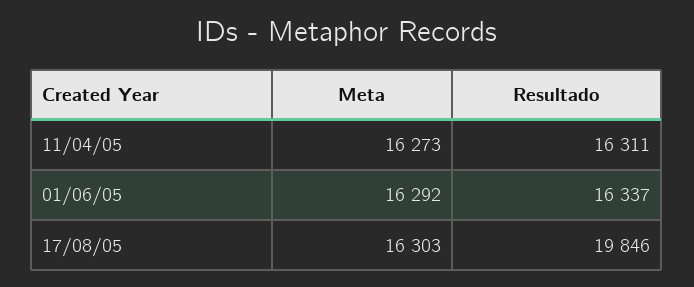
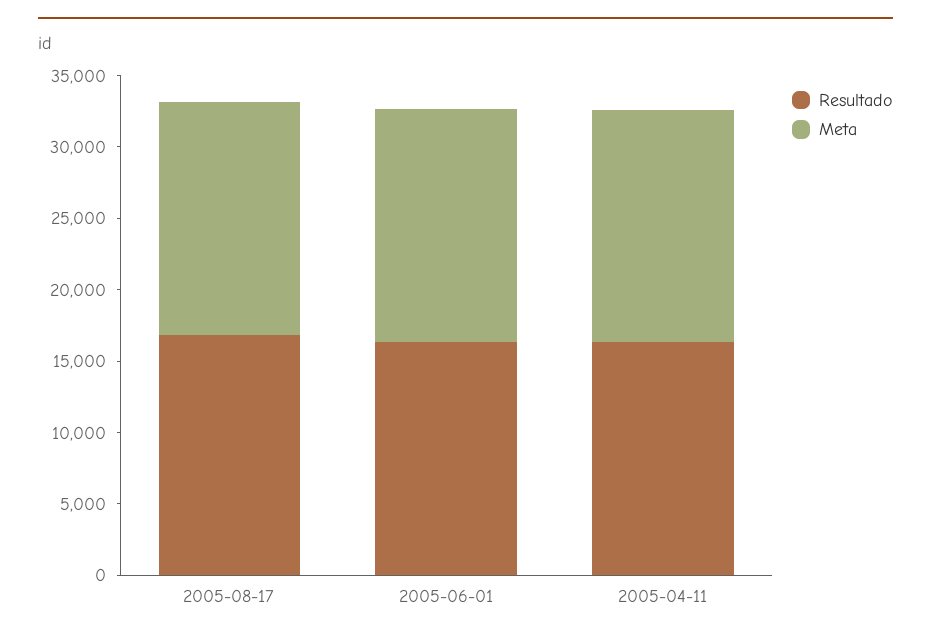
  {
    "Meta": {
      "11/04/05": 16273,
      "01/06/05": 16292,
      "17/08/05": 16303
    },
    "Resultado": {
      "11/04/05": 16311,
      "01/06/05": 16337,
-     "17/08/05": 19846
+     "17/08/05": 17000
    }
  }

